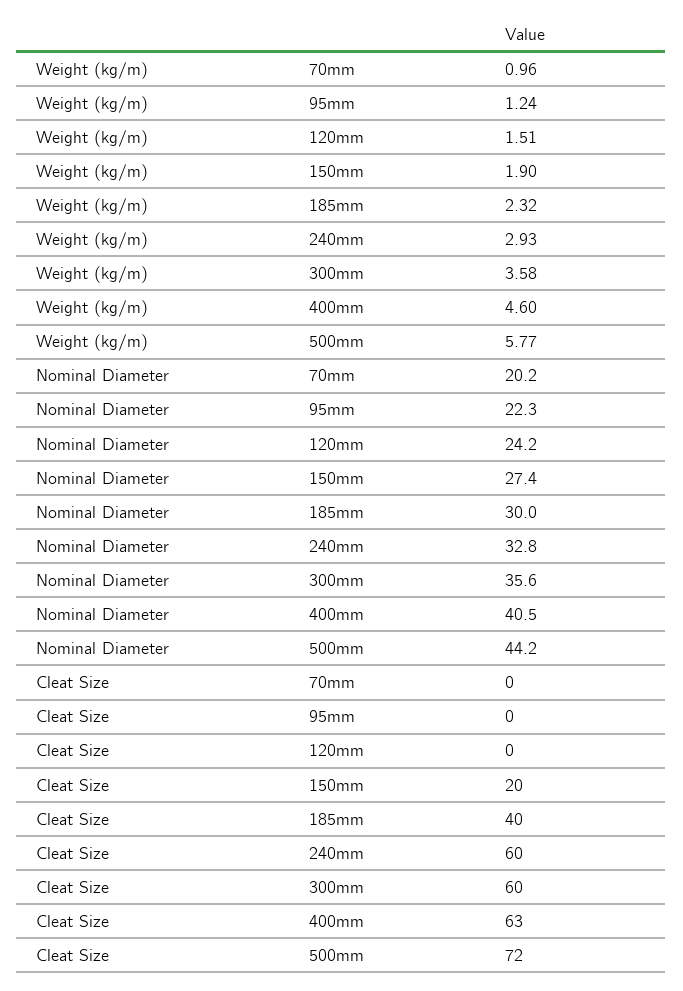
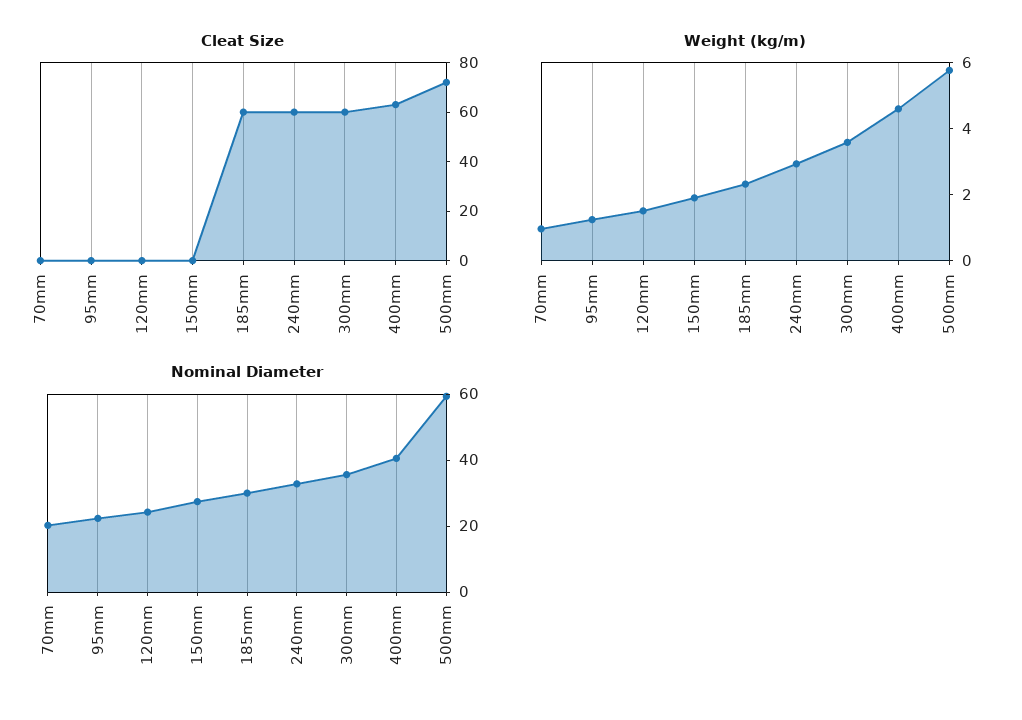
  {
    "Weight (kg/m)": {
      "70mm": 0.96,
      "95mm": 1.24,
      "120mm": 1.51,
      "150mm": 1.9,
      "185mm": 2.32,
      "240mm": 2.93,
      "300mm": 3.58,
      "400mm": 4.6,
      "500mm": 5.77
    },
    "Nominal Diameter": {
      "70mm": 20.2,
      "95mm": 22.3,
      "120mm": 24.2,
      "150mm": 27.4,
      "185mm": 30,
      "240mm": 32.8,
      "300mm": 35.6,
      "400mm": 40.5,
-     "500mm": 44.2
+     "500mm": 60
    },
    "Cleat Size": {
      "70mm": 0,
      "95mm": 0,
      "120mm": 0,
-     "150mm": 20,
+     "150mm": 0,
-     "185mm": 40,
+     "185mm": 60,
      "240mm": 60,
      "300mm": 60,
      "400mm": 63,
      "500mm": 72
    }
  }

